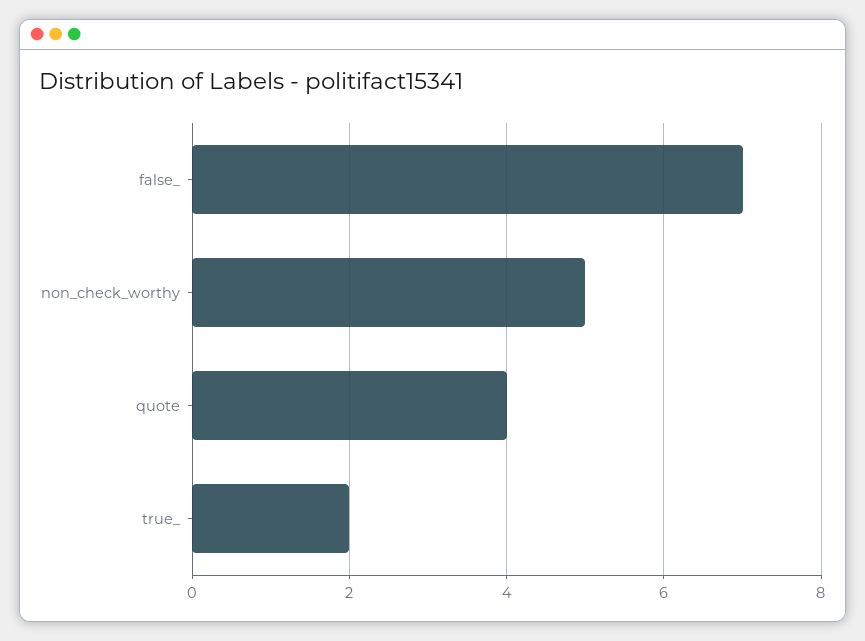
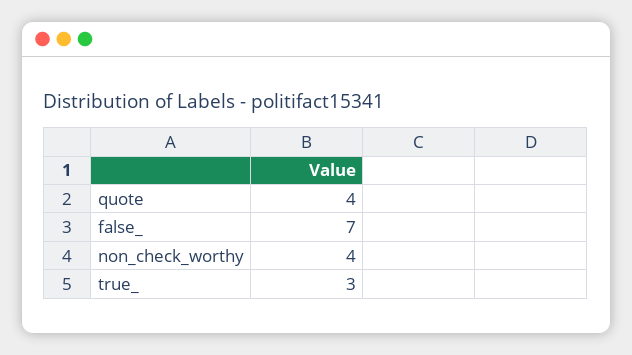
  {
    "false_": 7,
-   "non_check_worthy": 5,
+   "non_check_worthy": 4,
    "quote": 4,
-   "true_": 2
+   "true_": 3
  }

